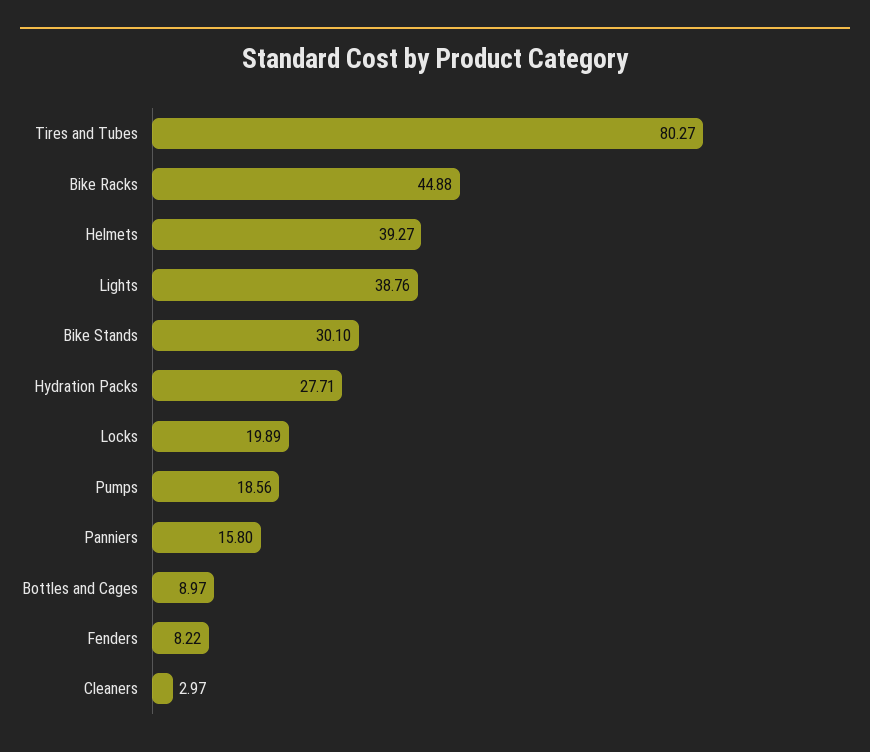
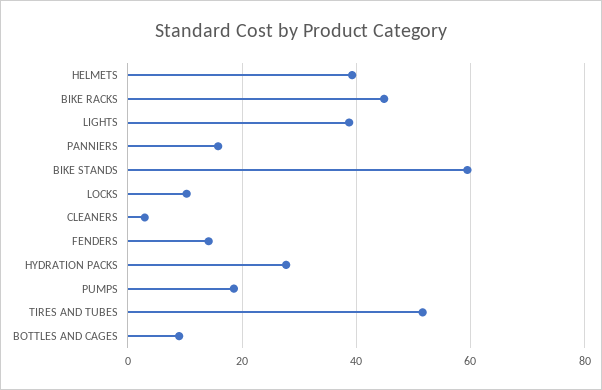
  {
-   "Tires and Tubes": 80.27,
+   "Tires and Tubes": 52,
    "Bike Racks": 44.88,
    "Helmets": 39.27,
    "Lights": 38.76,
-   "Bike Stands": 30.1,
+   "Bike Stands": 60,
    "Hydration Packs": 27.71,
-   "Locks": 19.89,
+   "Locks": 10,
    "Pumps": 18.56,
    "Panniers": 15.8,
    "Bottles and Cages": 8.97,
-   "Fenders": 8.22,
+   "Fenders": 14,
    "Cleaners": 2.97
  }

